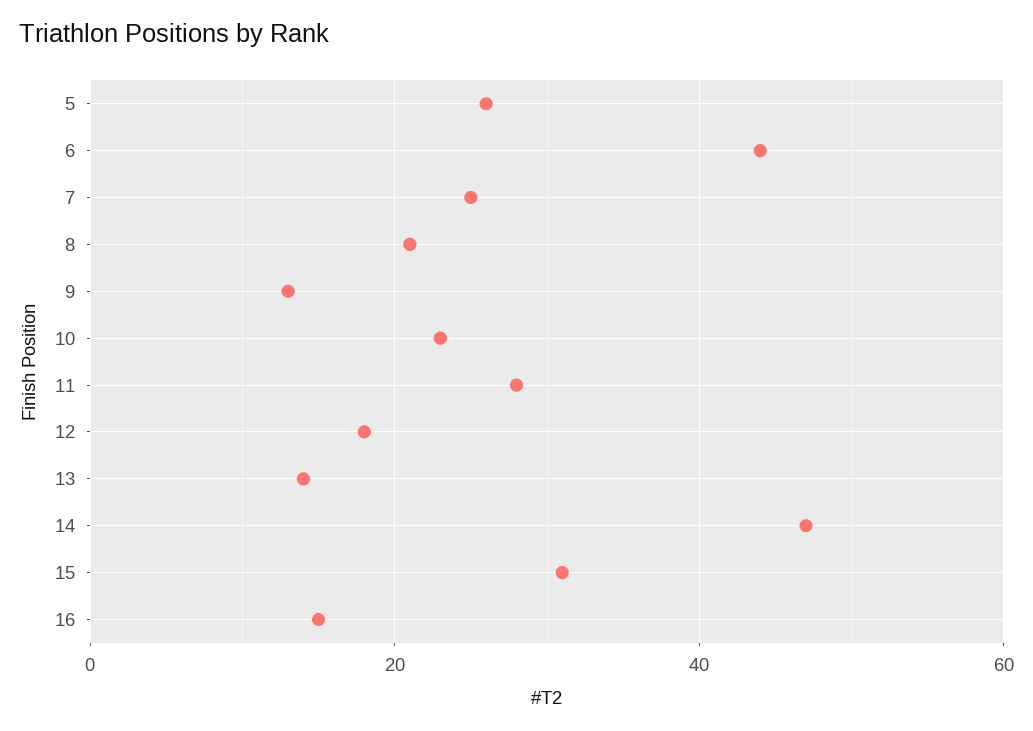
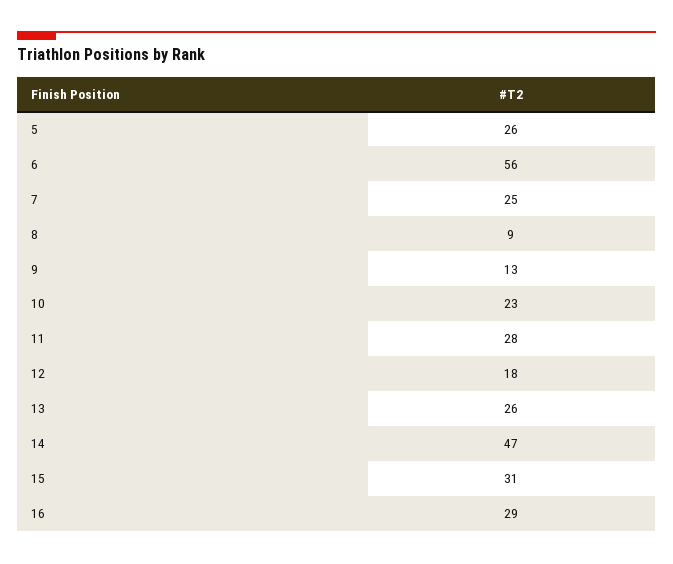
  {
    "5": 26,
-   "6": 45,
+   "6": 56,
    "7": 25,
-   "8": 20,
+   "8": 9,
    "9": 13,
    "10": 23,
    "11": 28,
    "12": 18,
-   "13": 15,
+   "13": 26,
    "14": 47,
    "15": 31,
-   "16": 15
+   "16": 29
  }

